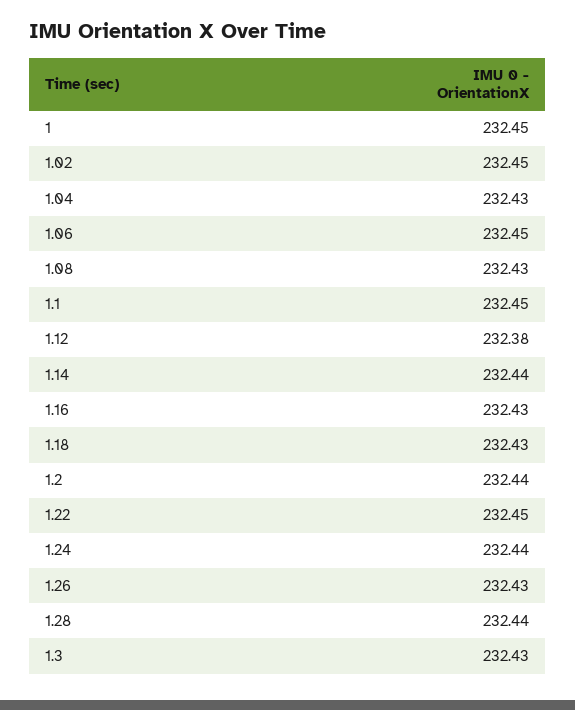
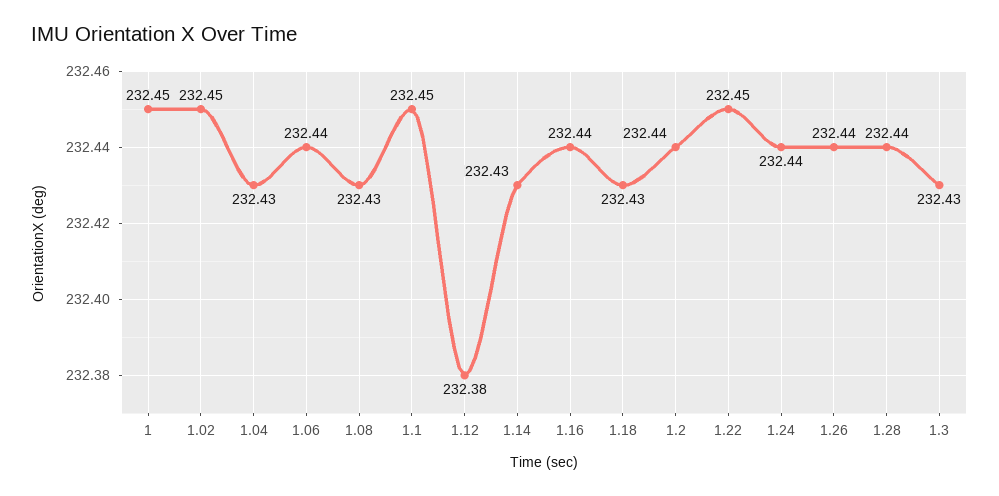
  {
    "1": 232.45,
    "1.02": 232.45,
    "1.04": 232.43,
-   "1.06": 232.45,
+   "1.06": 232.44,
    "1.08": 232.43,
    "1.1": 232.45,
    "1.12": 232.38,
-   "1.14": 232.44,
+   "1.14": 232.43,
-   "1.16": 232.43,
+   "1.16": 232.44,
    "1.18": 232.43,
    "1.2": 232.44,
    "1.22": 232.45,
    "1.24": 232.44,
-   "1.26": 232.43,
+   "1.26": 232.44,
    "1.28": 232.44,
    "1.3": 232.43
  }

